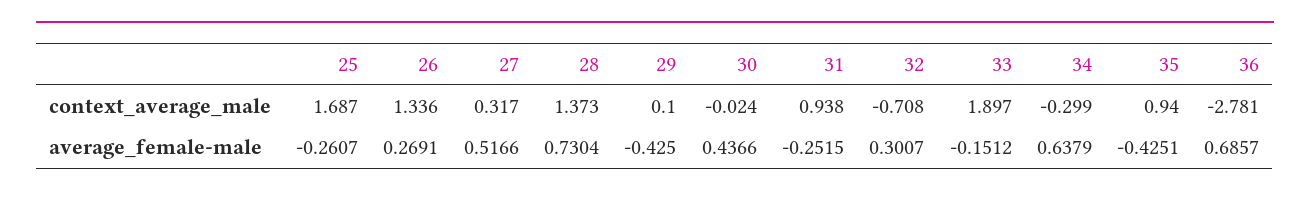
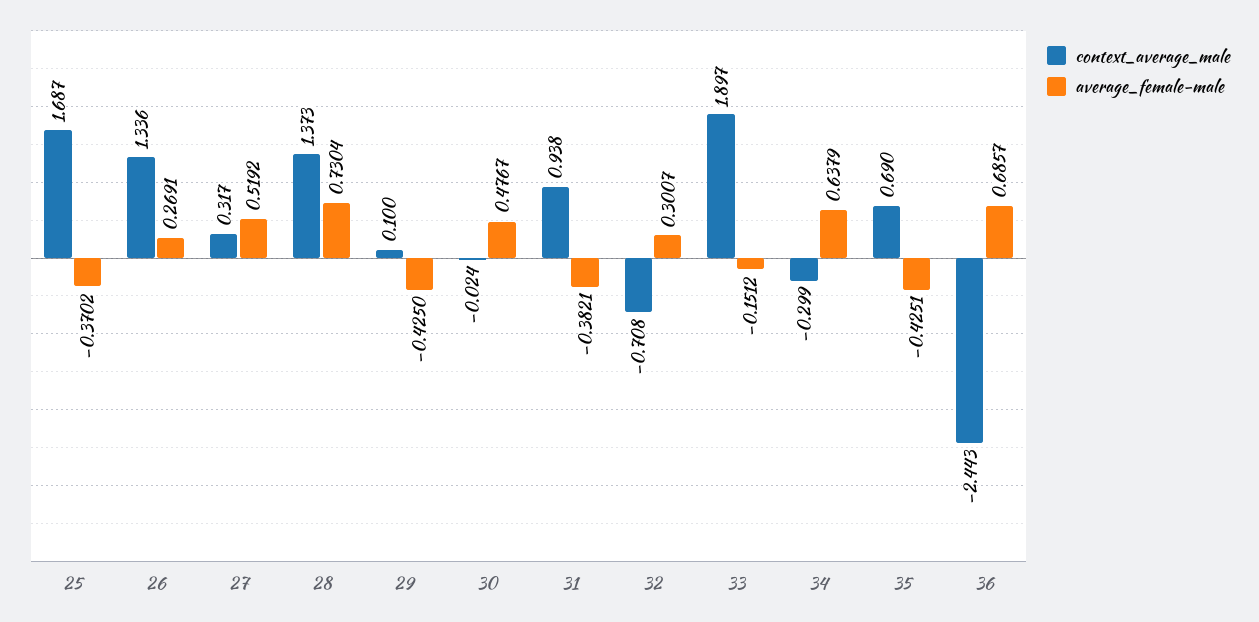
  {
    "context_average_male": {
      "25": 1.687,
      "26": 1.336,
      "27": 0.317,
      "28": 1.373,
      "29": 0.1,
      "30": -0.024,
      "31": 0.938,
      "32": -0.708,
      "33": 1.897,
      "34": -0.299,
-     "35": 0.94,
+     "35": 0.69,
-     "36": -2.781
+     "36": -2.443
    },
    "average_female-male": {
-     "25": -0.2607,
+     "25": -0.3702,
      "26": 0.2691,
-     "27": 0.5166,
+     "27": 0.5192,
      "28": 0.7304,
      "29": -0.425,
-     "30": 0.4366,
+     "30": 0.4767,
-     "31": -0.2515,
+     "31": -0.3821,
      "32": 0.3007,
      "33": -0.1512,
      "34": 0.6379,
      "35": -0.4251,
      "36": 0.6857
    }
  }

